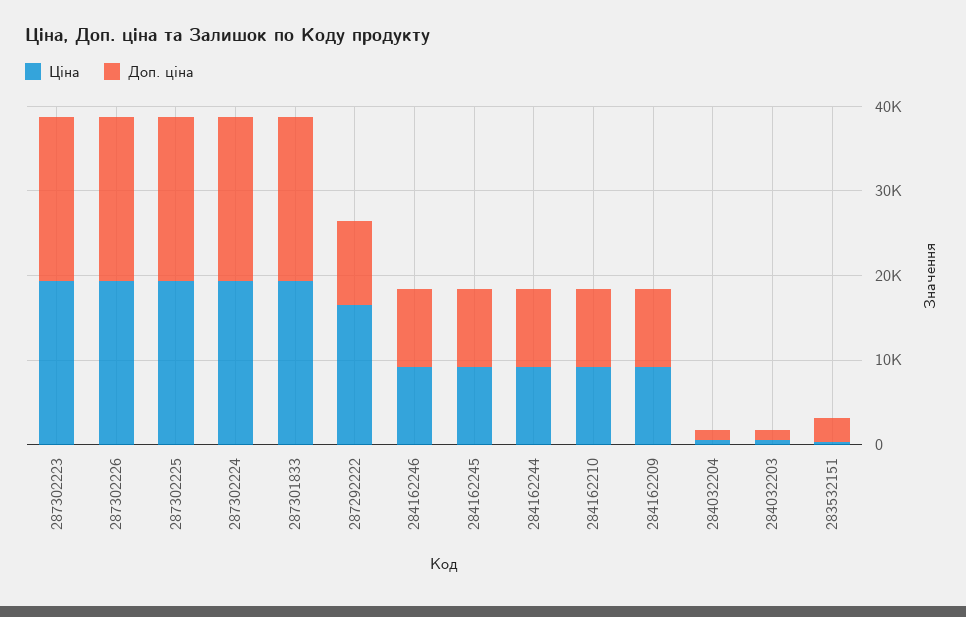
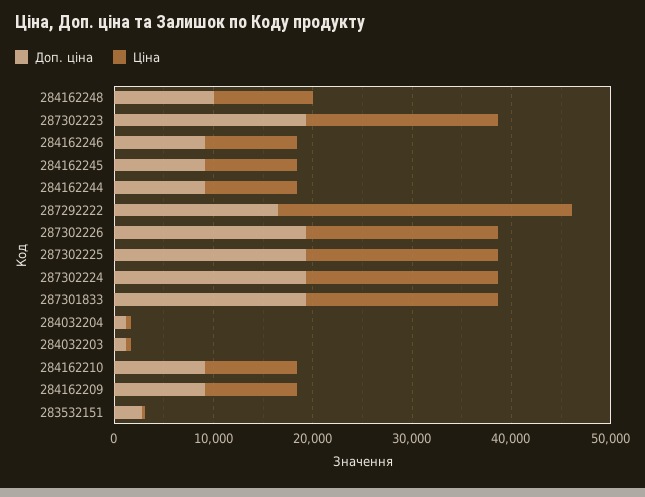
  {
    "Ціна": {
      "287302223": 20000,
      "287302226": 20000,
      "287302225": 20000,
      "287302224": 20000,
      "287301833": 20000,
-     "287292222": 16000,
+     "287292222": 30000,
      "284162246": 10000,
      "284162245": 10000,
      "284162244": 10000,
      "284162210": 10000,
      "284162209": 10000,
      "284032204": 0,
      "284032203": 0,
-     "283532151": 0
+     "283532151": 0,
+     "284162248": 10000
    },
    "Доп. ціна": {
      "287302223": 20000,
      "287302226": 20000,
      "287302225": 20000,
      "287302224": 20000,
      "287301833": 20000,
-     "287292222": 10000,
+     "287292222": 16000,
      "284162246": 10000,
      "284162245": 10000,
      "284162244": 10000,
      "284162210": 10000,
      "284162209": 10000,
      "284032204": 2000,
      "284032203": 2000,
-     "283532151": 2000
+     "283532151": 2000,
+     "284162248": 10000
    }
  }

